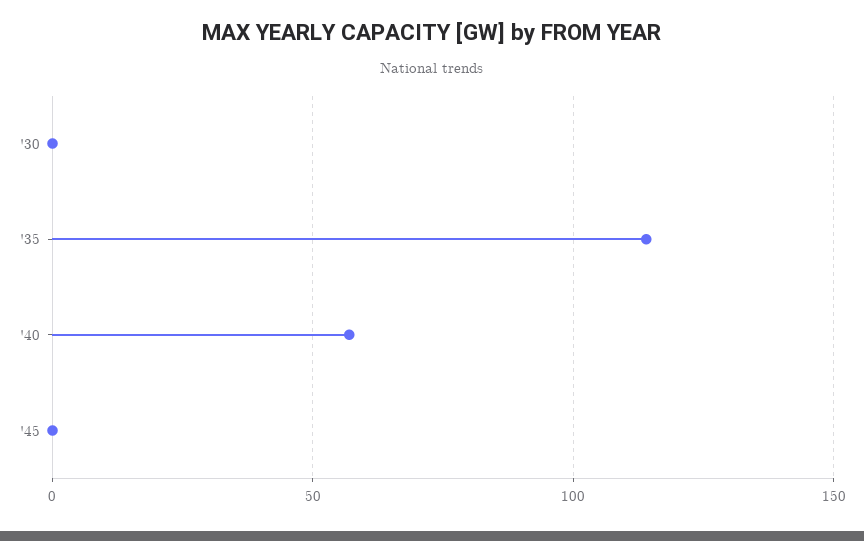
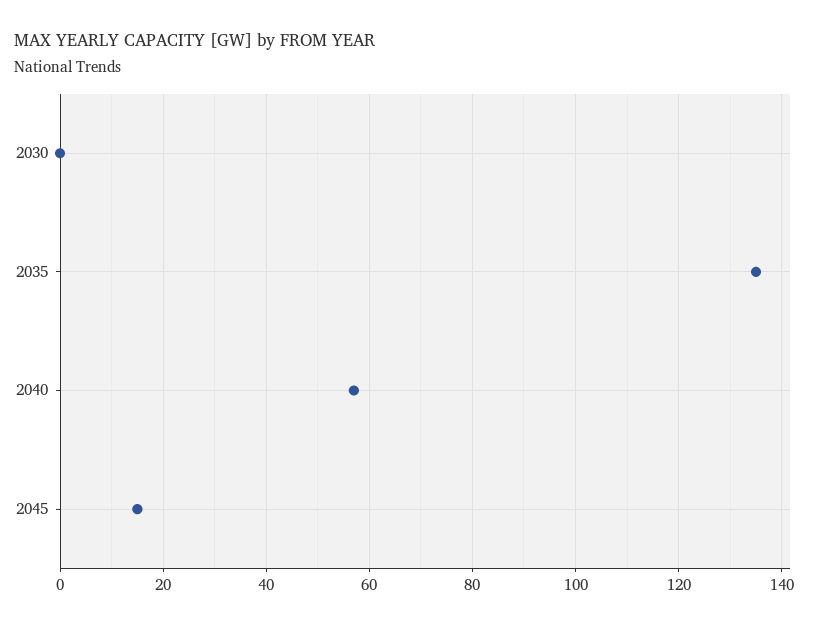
  {
    "'30": 0,
-   "'35": 115,
+   "'35": 135,
    "'40": 55,
-   "'45": 0
+   "'45": 15
  }

